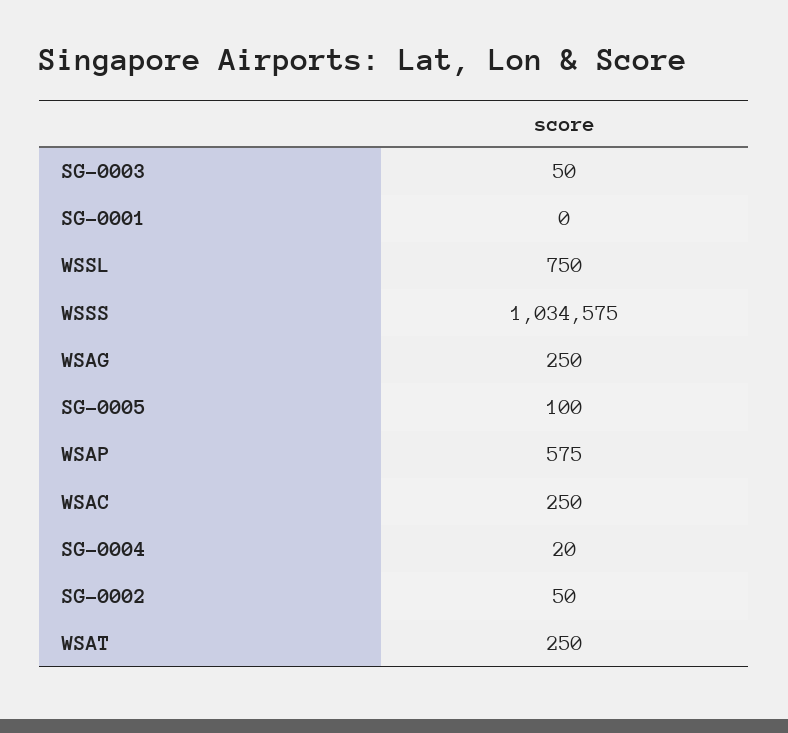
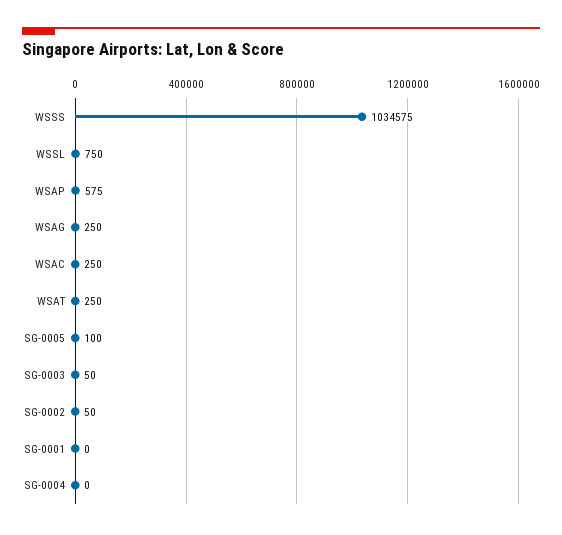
  {
    "SG-0003": 50,
    "SG-0001": 0,
    "WSSL": 750,
    "WSSS": 1034575,
    "WSAG": 250,
    "SG-0005": 100,
    "WSAP": 575,
    "WSAC": 250,
-   "SG-0004": 20,
+   "SG-0004": 0,
    "SG-0002": 50,
    "WSAT": 250
  }

